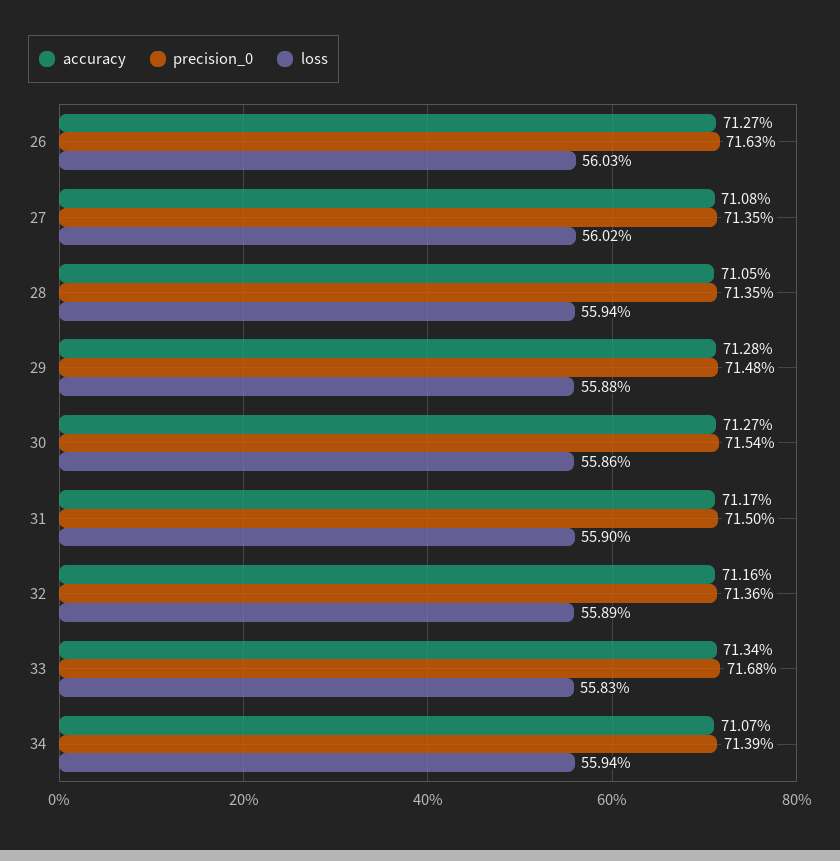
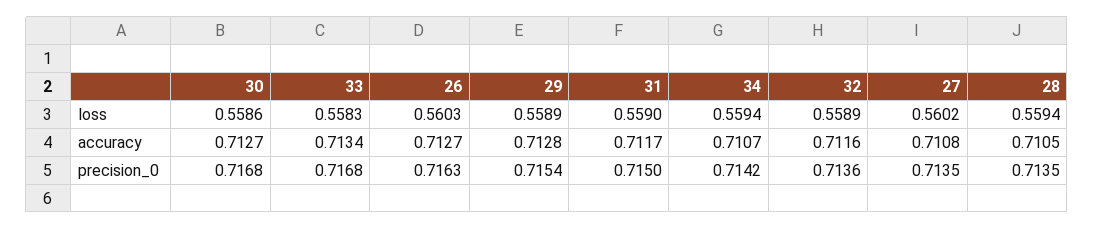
  {
    "accuracy": {
      "26": 0.7127,
      "27": 0.7108,
      "28": 0.7105,
      "29": 0.7128,
      "30": 0.7127,
      "31": 0.7117,
      "32": 0.7116,
      "33": 0.7134,
      "34": 0.7107
    },
    "precision_0": {
      "26": 0.7163,
      "27": 0.7135,
      "28": 0.7135,
-     "29": 0.7148,
+     "29": 0.7154,
-     "30": 0.7154,
+     "30": 0.7168,
      "31": 0.715,
      "32": 0.7136,
      "33": 0.7168,
-     "34": 0.7139
+     "34": 0.7142
    },
    "loss": {
      "26": 0.5603,
      "27": 0.5602,
      "28": 0.5594,
-     "29": 0.5588,
+     "29": 0.5589,
      "30": 0.5586,
      "31": 0.559,
      "32": 0.5589,
      "33": 0.5583,
      "34": 0.5594
    }
  }

